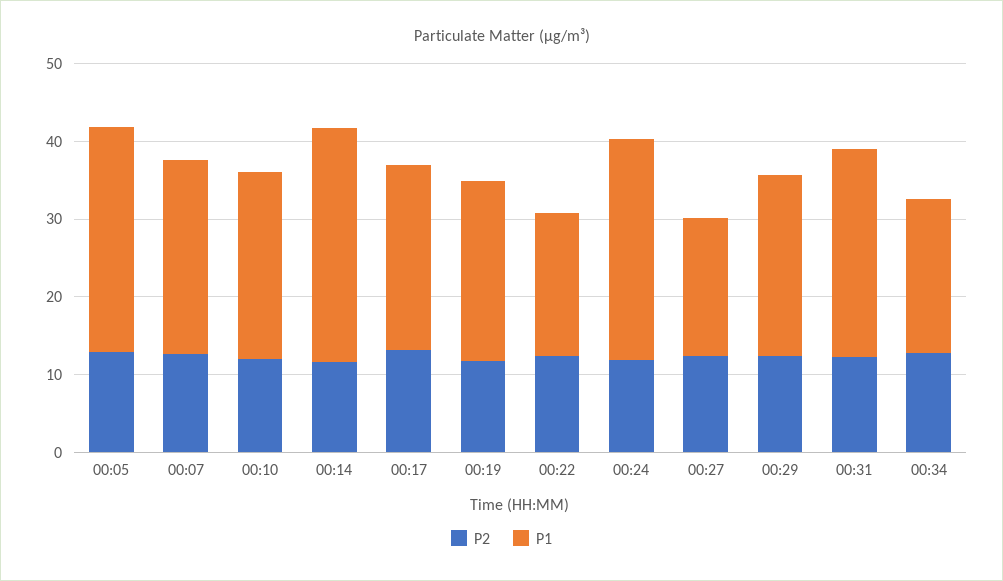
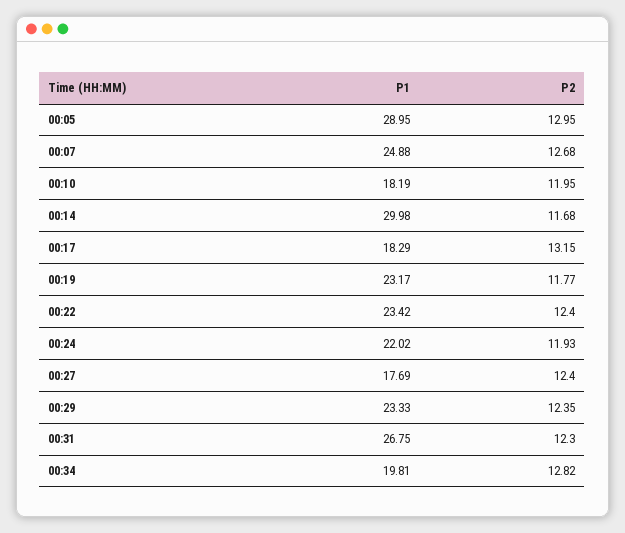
  {
    "P2": {
      "00:05": 12.95,
      "00:07": 12.68,
      "00:10": 11.95,
      "00:14": 11.68,
      "00:17": 13.15,
      "00:19": 11.77,
      "00:22": 12.4,
      "00:24": 11.93,
      "00:27": 12.4,
      "00:29": 12.35,
      "00:31": 12.3,
      "00:34": 12.82
    },
    "P1": {
      "00:05": 28.95,
      "00:07": 24.88,
-     "00:10": 24,
+     "00:10": 18.19,
      "00:14": 29.98,
-     "00:17": 24,
+     "00:17": 18.29,
      "00:19": 23.17,
-     "00:22": 18,
+     "00:22": 23.42,
-     "00:24": 28,
+     "00:24": 22.02,
      "00:27": 17.69,
      "00:29": 23.33,
      "00:31": 26.75,
      "00:34": 19.81
    }
  }

